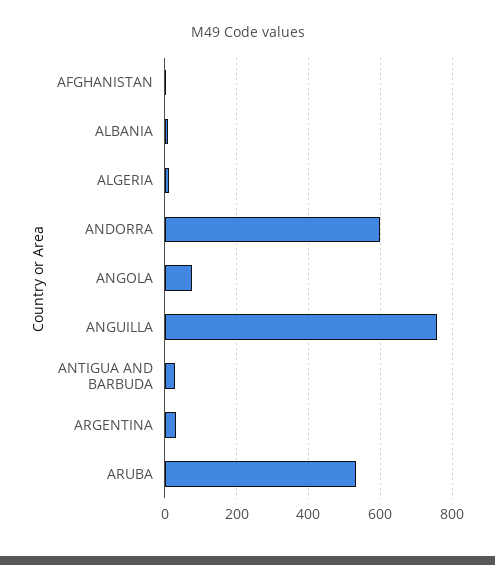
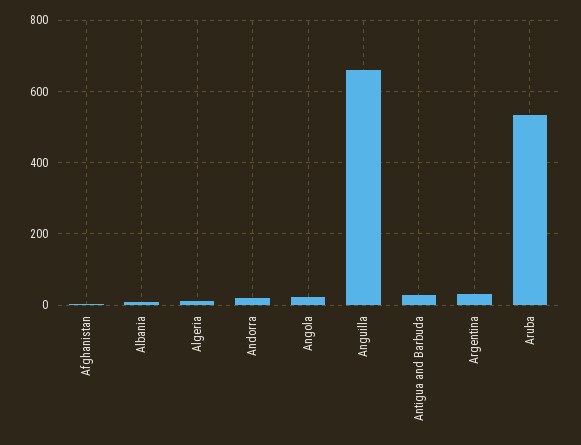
  {
    "AFGHANISTAN": 0,
    "ALBANIA": 0,
    "ALGERIA": 20,
-   "ANDORRA": 600,
+   "ANDORRA": 20,
-   "ANGOLA": 80,
+   "ANGOLA": 20,
-   "ANGUILLA": 760,
+   "ANGUILLA": 660,
    "ANTIGUA AND BARBUDA": 20,
    "ARGENTINA": 40,
    "ARUBA": 540
  }

